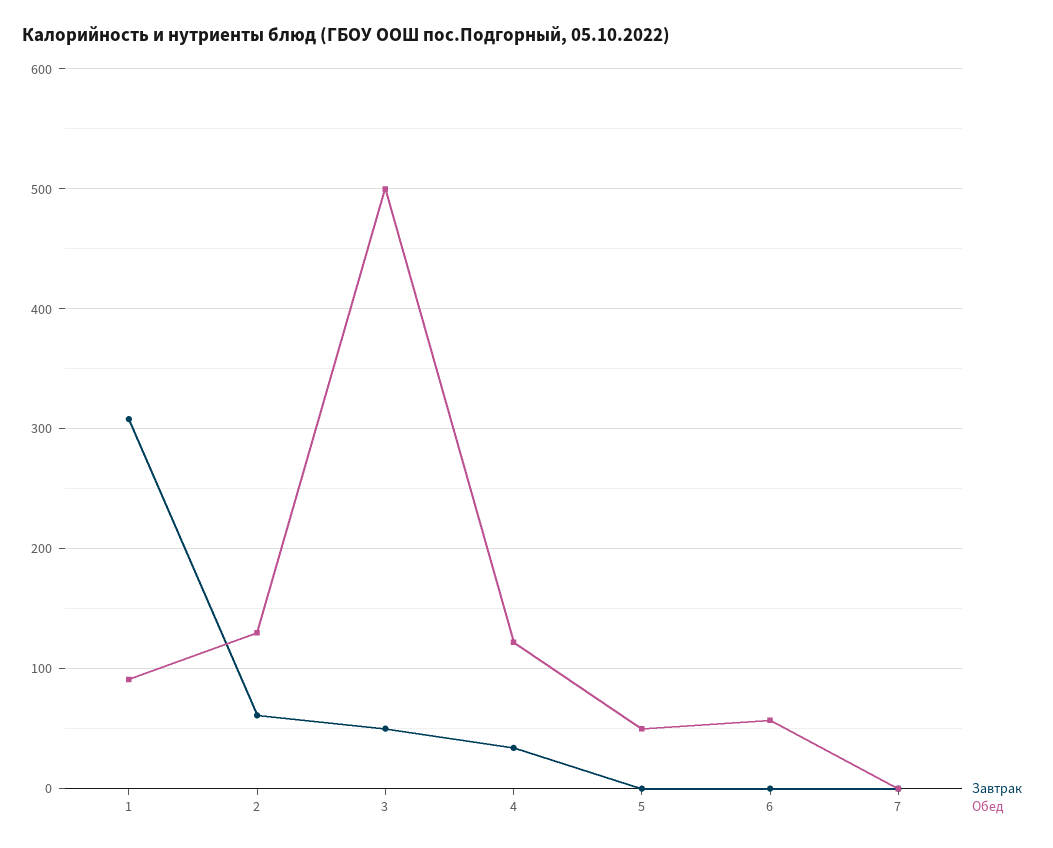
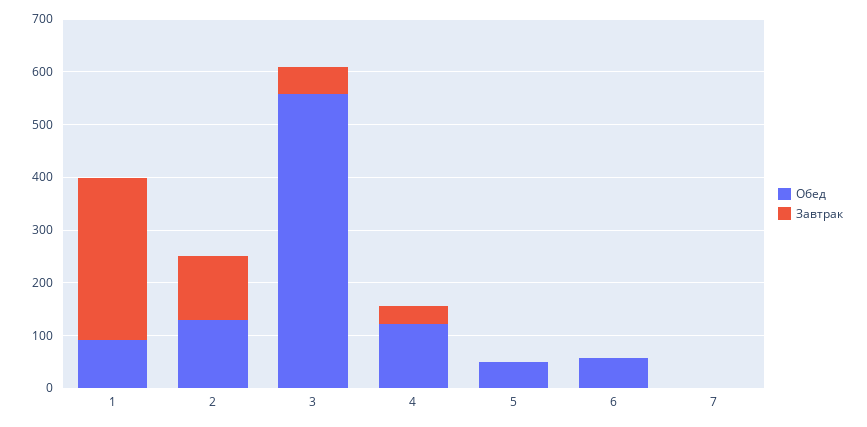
  {
    "Завтрак": {
      "1": 310,
-     "2": 60,
+     "2": 120,
      "3": 50,
      "4": 30,
      "5": 0,
      "6": 0,
      "7": 0
    },
    "Обед": {
      "1": 90,
      "2": 130,
-     "3": 500,
+     "3": 560,
      "4": 120,
      "5": 50,
      "6": 60,
      "7": 0
    }
  }

